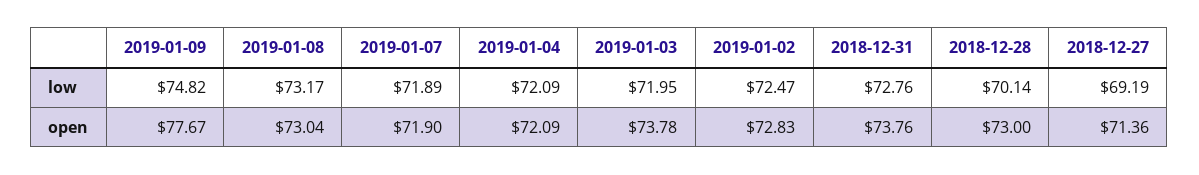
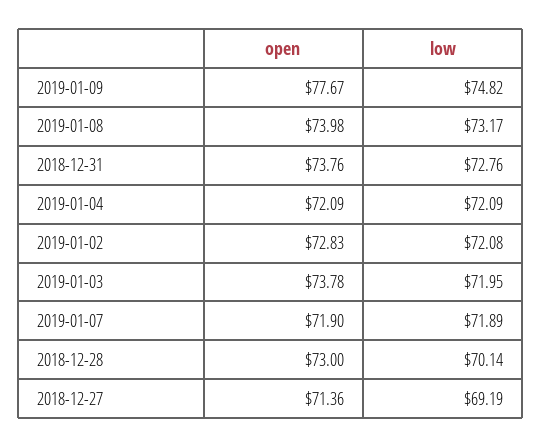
  {
    "2019-01-09": {
      "low": 74.82,
      "open": 77.67
    },
    "2019-01-08": {
      "low": 73.17,
-     "open": 73.04
+     "open": 73.98
    },
    "2019-01-07": {
      "low": 71.89,
      "open": 71.9
    },
    "2019-01-04": {
      "low": 72.09,
      "open": 72.09
    },
    "2019-01-03": {
      "low": 71.95,
      "open": 73.78
    },
    "2019-01-02": {
-     "low": 72.47,
+     "low": 72.08,
      "open": 72.83
    },
    "2018-12-31": {
      "low": 72.76,
      "open": 73.76
    },
    "2018-12-28": {
      "low": 70.14,
      "open": 73
    },
    "2018-12-27": {
      "low": 69.19,
      "open": 71.36
    }
  }

